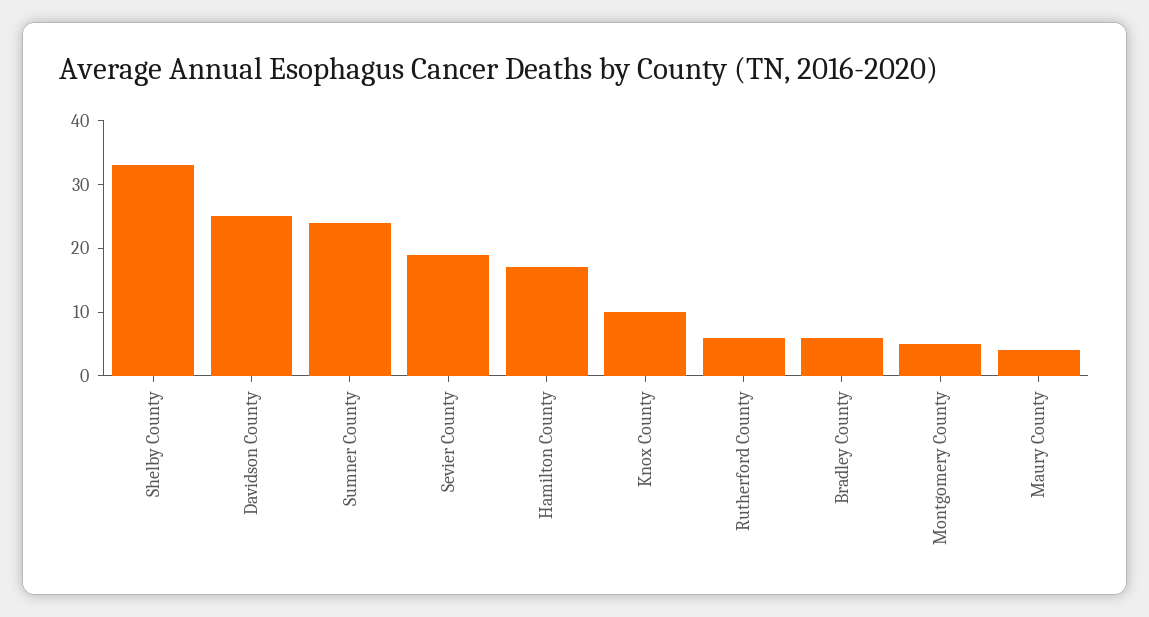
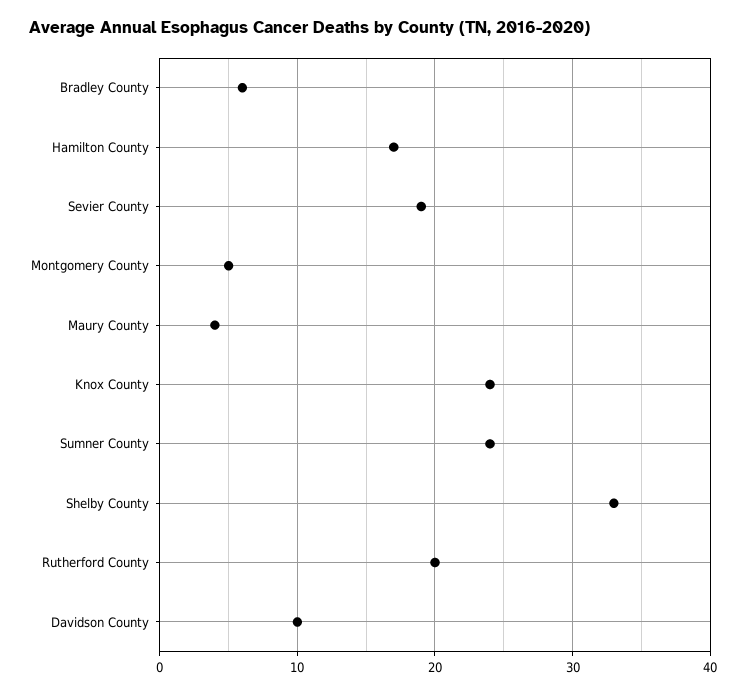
  {
    "Shelby County": 33,
-   "Davidson County": 25,
+   "Davidson County": 10,
    "Sumner County": 24,
    "Sevier County": 19,
    "Hamilton County": 17,
-   "Knox County": 10,
+   "Knox County": 24,
-   "Rutherford County": 5,
+   "Rutherford County": 20,
    "Bradley County": 6,
    "Montgomery County": 5,
    "Maury County": 4
  }

